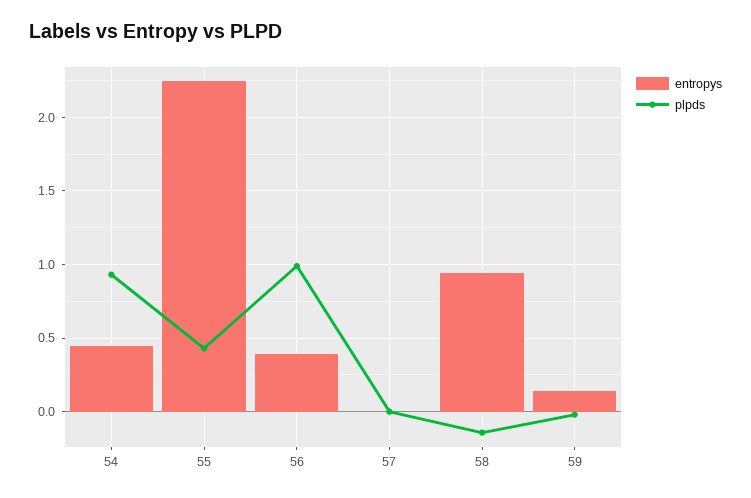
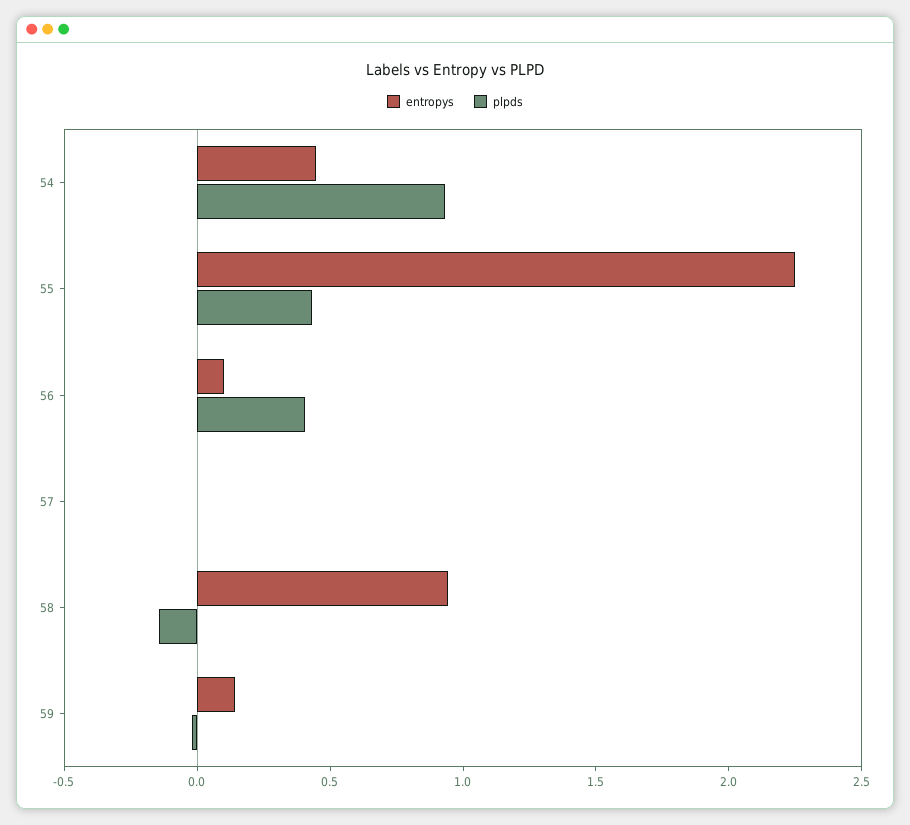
  {
    "entropys": {
      "54": 0.45,
      "55": 2.25,
-     "56": 0.4,
+     "56": 0.1,
      "57": 0,
      "58": 0.95,
      "59": 0.15
    },
    "plpds": {
      "54": 0.95,
      "55": 0.45,
-     "56": 1,
+     "56": 0.4,
      "57": 0,
      "58": -0.15,
      "59": 0
    }
  }

